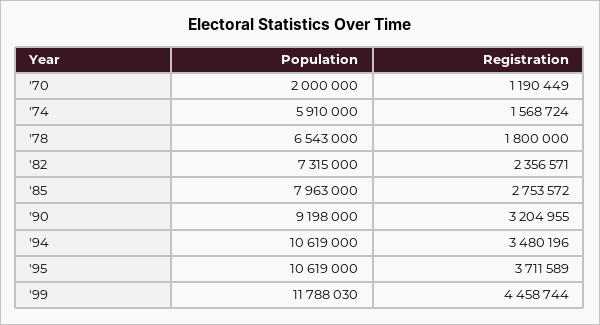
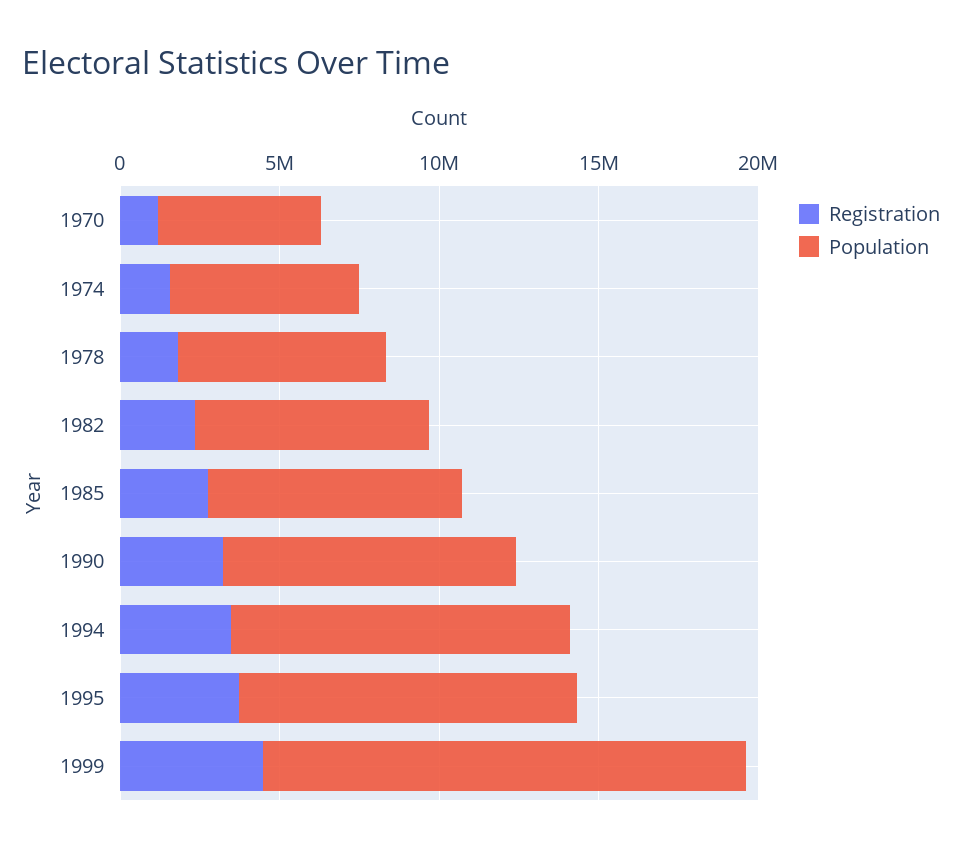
  {
    "Population": {
-     "'70": 2000000,
+     "'70": 5000000,
      "'74": 5910000,
      "'78": 6543000,
      "'82": 7315000,
      "'85": 7963000,
      "'90": 9198000,
      "'94": 10619000,
      "'95": 10619000,
-     "'99": 11788030
+     "'99": 15000000
    },
    "Registration": {
      "'70": 1190449,
      "'74": 1568724,
      "'78": 1800000,
      "'82": 2356571,
      "'85": 2753572,
      "'90": 3204955,
      "'94": 3480196,
      "'95": 3711589,
      "'99": 4458744
    }
  }

